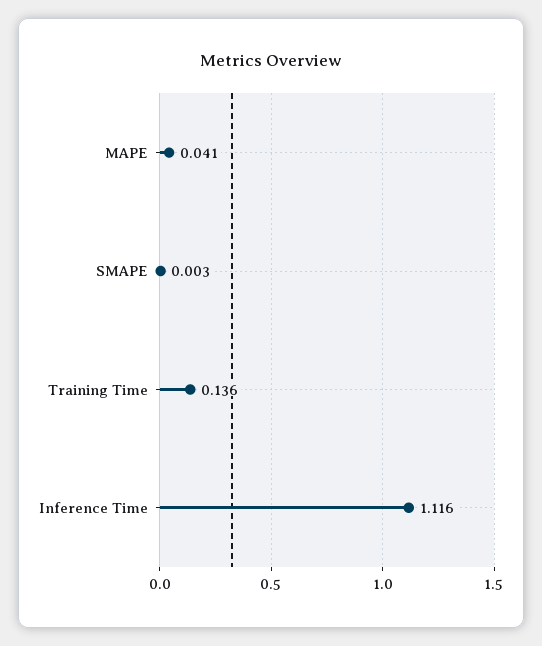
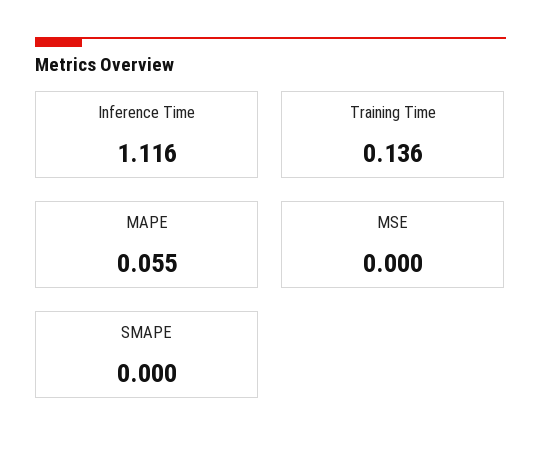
  {
-   "MAPE": 0.041,
+   "MAPE": 0.055,
-   "SMAPE": 0.003,
+   "SMAPE": 0,
    "Training Time": 0.136,
-   "Inference Time": 1.116
+   "Inference Time": 1.116,
+   "MSE": 0
  }

